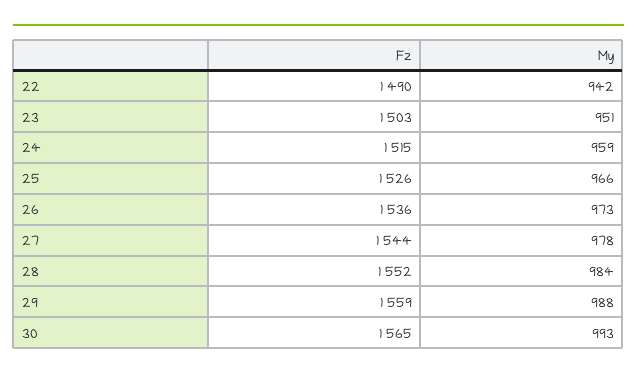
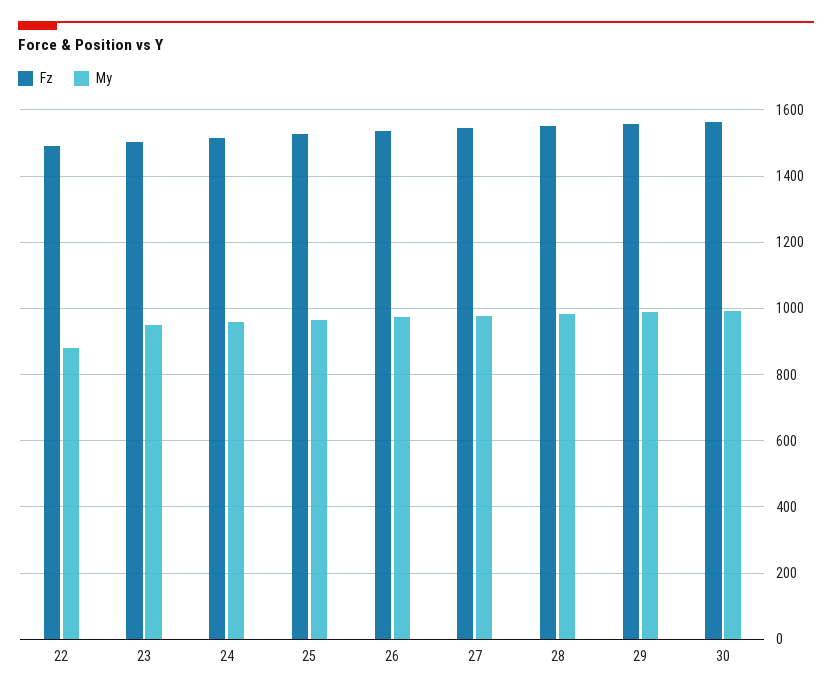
  {
    "Fz": {
      "22": 1490,
      "23": 1503,
      "24": 1515,
      "25": 1526,
      "26": 1536,
      "27": 1544,
      "28": 1552,
      "29": 1559,
      "30": 1565
    },
    "My": {
-     "22": 942,
+     "22": 880,
      "23": 951,
      "24": 959,
      "25": 966,
      "26": 973,
      "27": 978,
      "28": 984,
      "29": 988,
      "30": 993
    }
  }

